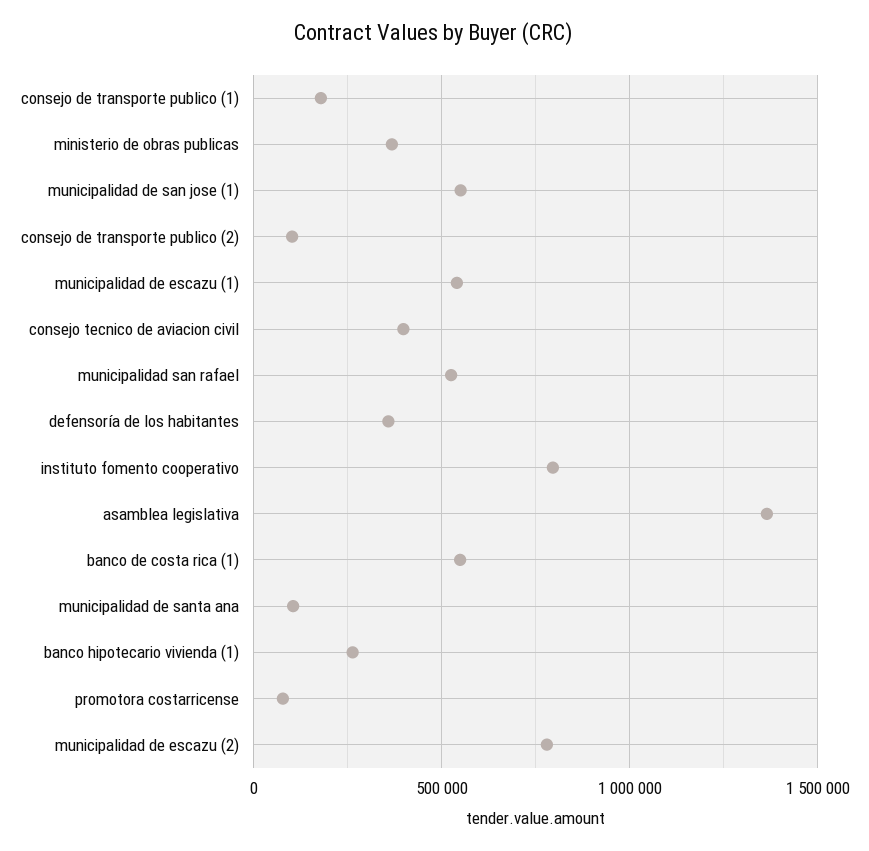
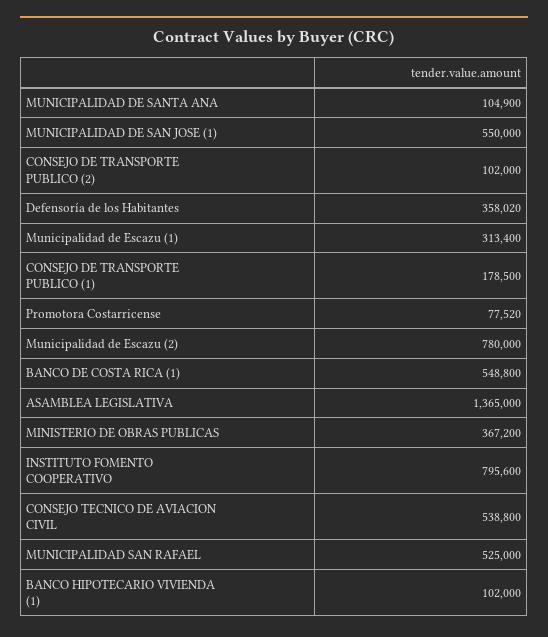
  {
    "consejo de transporte publico (1)": 178500,
    "ministerio de obras publicas": 367200,
    "municipalidad de san jose (1)": 550000,
    "consejo de transporte publico (2)": 102000,
-   "municipalidad de escazu (1)": 550000,
+   "municipalidad de escazu (1)": 313400,
-   "consejo tecnico de aviacion civil": 400000,
+   "consejo tecnico de aviacion civil": 538800,
    "municipalidad san rafael": 525000,
    "defensoría de los habitantes": 358020,
    "instituto fomento cooperativo": 795600,
    "asamblea legislativa": 1365000,
    "banco de costa rica (1)": 548800,
    "municipalidad de santa ana": 104900,
-   "banco hipotecario vivienda (1)": 250000,
+   "banco hipotecario vivienda (1)": 102000,
    "promotora costarricense": 77520,
    "municipalidad de escazu (2)": 780000
  }

